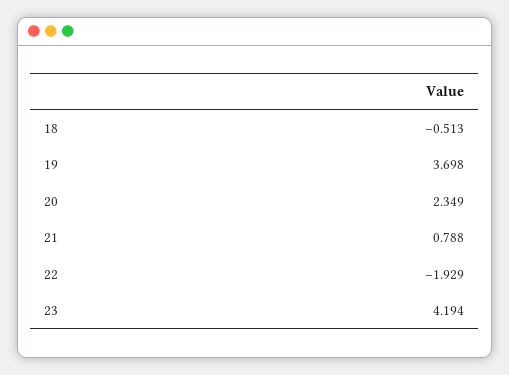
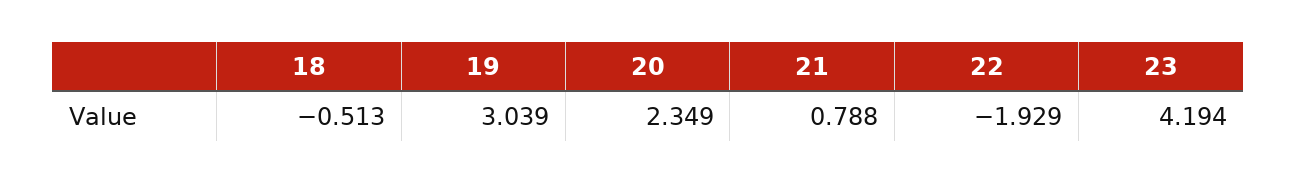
  {
    "18": -0.513,
-   "19": 3.698,
+   "19": 3.039,
    "20": 2.349,
    "21": 0.788,
    "22": -1.929,
    "23": 4.194
  }

